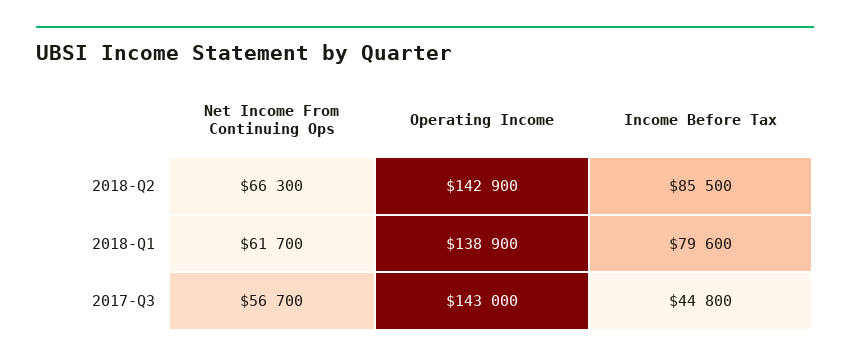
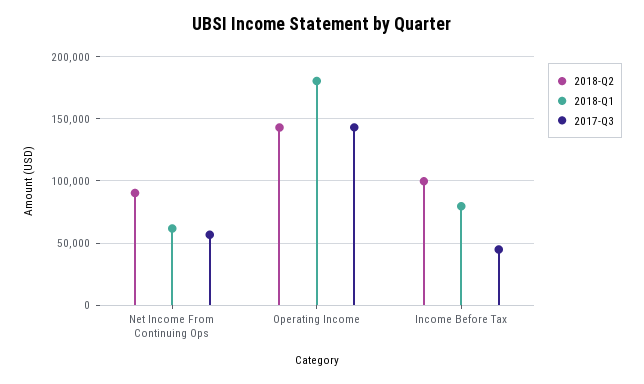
  {
    "2018-Q2": {
-     "Net Income From Continuing Ops": 66300,
+     "Net Income From Continuing Ops": 90000,
      "Operating Income": 142900,
-     "Income Before Tax": 85500
+     "Income Before Tax": 100000
    },
    "2018-Q1": {
      "Net Income From Continuing Ops": 61700,
-     "Operating Income": 138900,
+     "Operating Income": 180000,
      "Income Before Tax": 79600
    },
    "2017-Q3": {
      "Net Income From Continuing Ops": 56700,
      "Operating Income": 143000,
      "Income Before Tax": 44800
    }
  }

